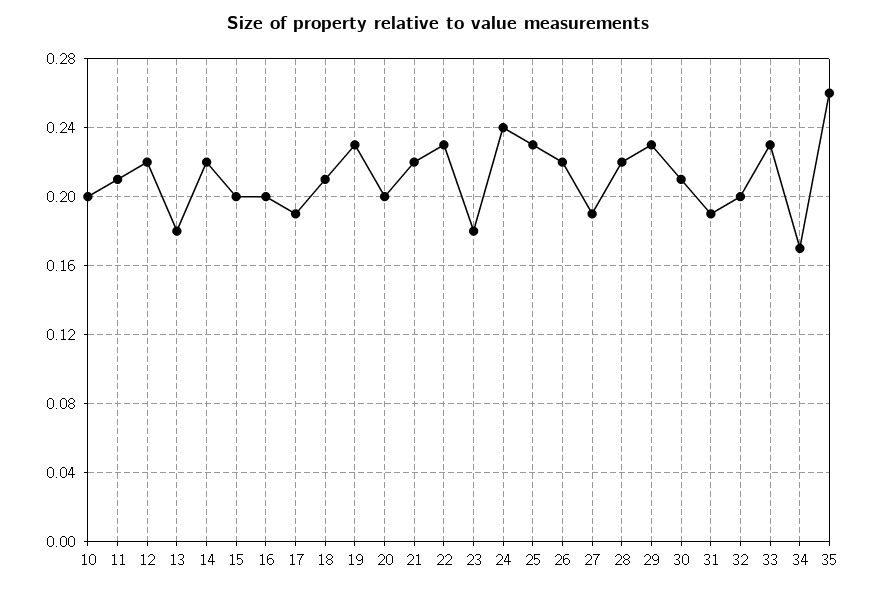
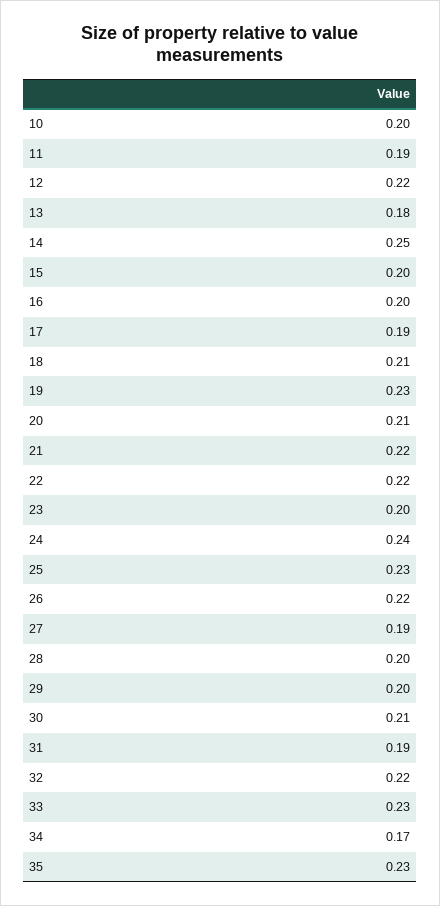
  {
    "10": 0.2,
-   "11": 0.21,
+   "11": 0.19,
    "12": 0.22,
    "13": 0.18,
-   "14": 0.22,
+   "14": 0.25,
    "15": 0.2,
    "16": 0.2,
    "17": 0.19,
    "18": 0.21,
    "19": 0.23,
-   "20": 0.2,
+   "20": 0.21,
    "21": 0.22,
-   "22": 0.23,
+   "22": 0.22,
-   "23": 0.18,
+   "23": 0.2,
    "24": 0.24,
    "25": 0.23,
    "26": 0.22,
    "27": 0.19,
-   "28": 0.22,
+   "28": 0.2,
-   "29": 0.23,
+   "29": 0.2,
    "30": 0.21,
    "31": 0.19,
-   "32": 0.2,
+   "32": 0.22,
    "33": 0.23,
    "34": 0.17,
-   "35": 0.26
+   "35": 0.23
  }

